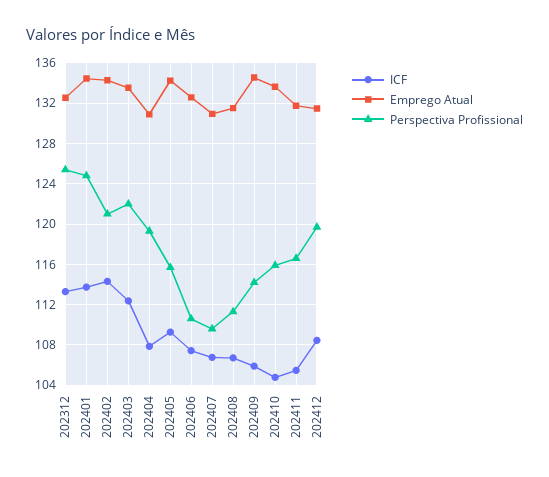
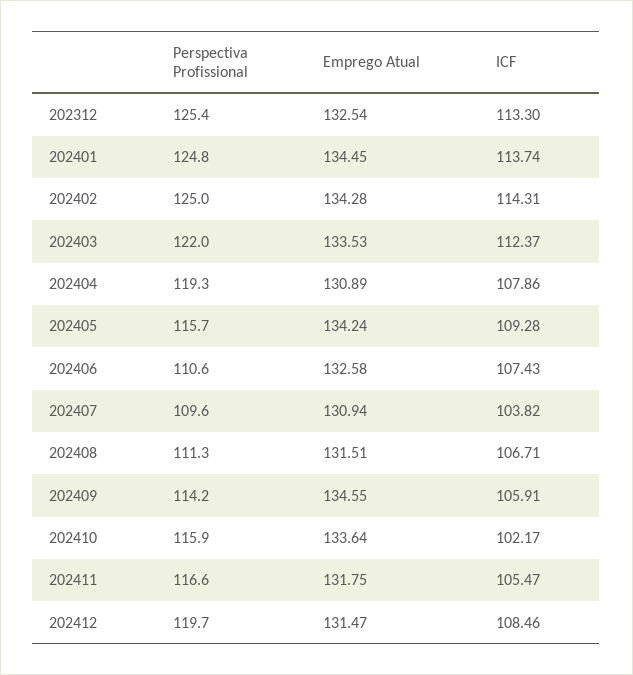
  {
    "ICF": {
      "202312": 113.3,
      "202401": 113.74,
      "202402": 114.31,
      "202403": 112.37,
      "202404": 107.86,
      "202405": 109.28,
      "202406": 107.43,
-     "202407": 107,
+     "202407": 103.82,
      "202408": 106.71,
      "202409": 105.91,
-     "202410": 105,
+     "202410": 102.17,
      "202411": 105.47,
      "202412": 108.46
    },
    "Emprego Atual": {
      "202312": 132.54,
      "202401": 134.45,
      "202402": 134.28,
      "202403": 133.53,
      "202404": 130.89,
      "202405": 134.24,
      "202406": 132.58,
      "202407": 130.94,
      "202408": 131.51,
      "202409": 134.55,
      "202410": 133.64,
      "202411": 131.75,
      "202412": 131.47
    },
    "Perspectiva Profissional": {
      "202312": 125.4,
      "202401": 124.8,
-     "202402": 121,
+     "202402": 125,
      "202403": 122,
      "202404": 119.3,
      "202405": 115.7,
      "202406": 110.6,
      "202407": 109.6,
      "202408": 111.3,
      "202409": 114.2,
      "202410": 115.9,
      "202411": 116.6,
      "202412": 119.7
    }
  }

